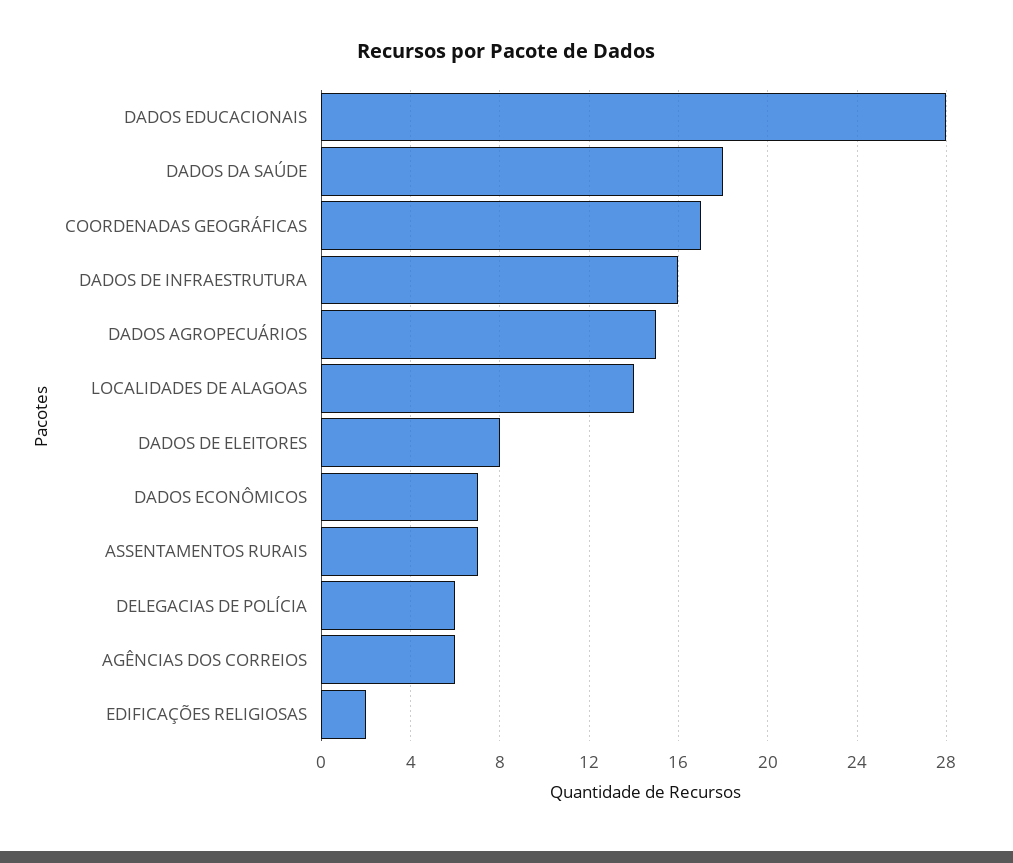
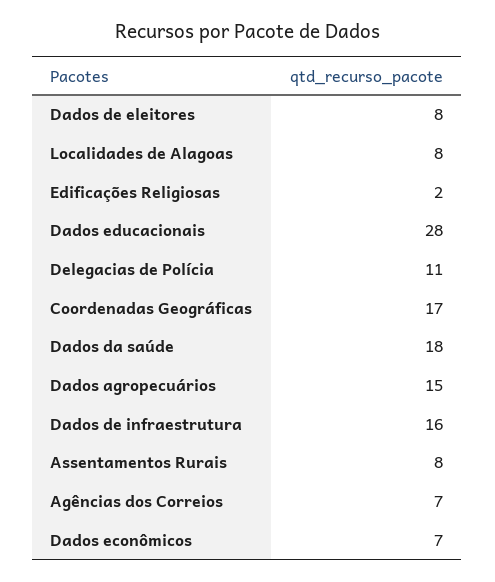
  {
    "DADOS EDUCACIONAIS": 28,
    "DADOS DA SAÚDE": 18,
    "COORDENADAS GEOGRÁFICAS": 17,
    "DADOS DE INFRAESTRUTURA": 16,
    "DADOS AGROPECUÁRIOS": 15,
-   "LOCALIDADES DE ALAGOAS": 14,
+   "LOCALIDADES DE ALAGOAS": 8,
    "DADOS DE ELEITORES": 8,
    "DADOS ECONÔMICOS": 7,
-   "ASSENTAMENTOS RURAIS": 7,
+   "ASSENTAMENTOS RURAIS": 8,
-   "DELEGACIAS DE POLÍCIA": 6,
+   "DELEGACIAS DE POLÍCIA": 11,
-   "AGÊNCIAS DOS CORREIOS": 6,
+   "AGÊNCIAS DOS CORREIOS": 7,
    "EDIFICAÇÕES RELIGIOSAS": 2
  }

